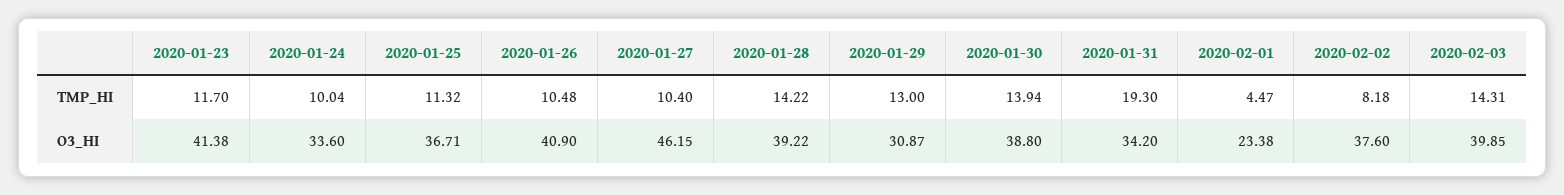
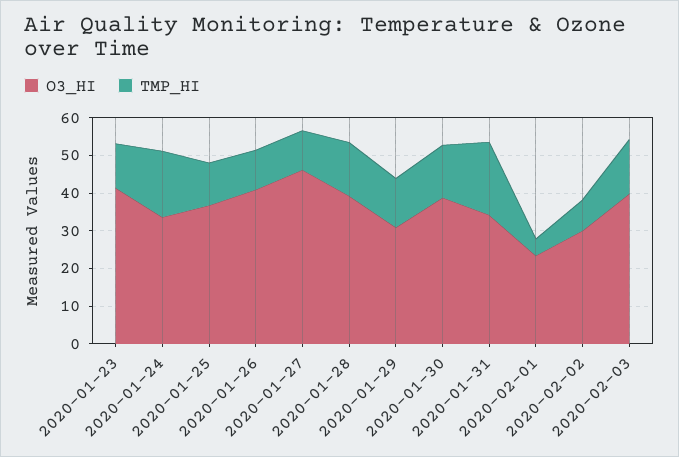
  {
    "TMP_HI": {
      "2020-01-23": 11.7,
-     "2020-01-24": 10.04,
+     "2020-01-24": 17.5,
      "2020-01-25": 11.32,
      "2020-01-26": 10.48,
      "2020-01-27": 10.4,
      "2020-01-28": 14.22,
      "2020-01-29": 13,
      "2020-01-30": 13.94,
      "2020-01-31": 19.3,
      "2020-02-01": 4.47,
      "2020-02-02": 8.18,
      "2020-02-03": 14.31
    },
    "O3_HI": {
      "2020-01-23": 41.38,
      "2020-01-24": 33.6,
      "2020-01-25": 36.71,
      "2020-01-26": 40.9,
      "2020-01-27": 46.15,
      "2020-01-28": 39.22,
      "2020-01-29": 30.87,
      "2020-01-30": 38.8,
      "2020-01-31": 34.2,
      "2020-02-01": 23.38,
-     "2020-02-02": 37.6,
+     "2020-02-02": 30,
      "2020-02-03": 39.85
    }
  }

